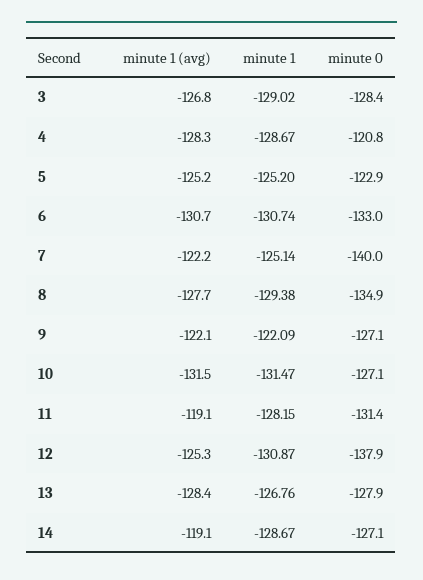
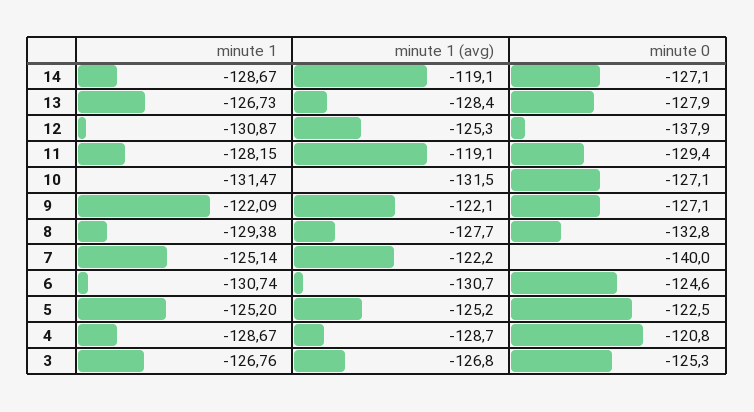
  {
    "minute 1 (avg)": {
      "3": -126.8,
-     "4": -128.3,
+     "4": -128.7,
      "5": -125.2,
      "6": -130.7,
      "7": -122.2,
      "8": -127.7,
      "9": -122.1,
      "10": -131.5,
      "11": -119.1,
      "12": -125.3,
      "13": -128.4,
      "14": -119.1
    },
    "minute 1": {
-     "3": -129.02,
+     "3": -126.76,
      "4": -128.67,
      "5": -125.2,
      "6": -130.74,
      "7": -125.14,
      "8": -129.38,
      "9": -122.09,
      "10": -131.47,
      "11": -128.15,
      "12": -130.87,
-     "13": -126.76,
+     "13": -126.73,
      "14": -128.67
    },
    "minute 0": {
-     "3": -128.4,
+     "3": -125.3,
      "4": -120.8,
-     "5": -122.9,
+     "5": -122.5,
-     "6": -133,
+     "6": -124.6,
      "7": -140,
-     "8": -134.9,
+     "8": -132.8,
      "9": -127.1,
      "10": -127.1,
-     "11": -131.4,
+     "11": -129.4,
      "12": -137.9,
      "13": -127.9,
      "14": -127.1
    }
  }

